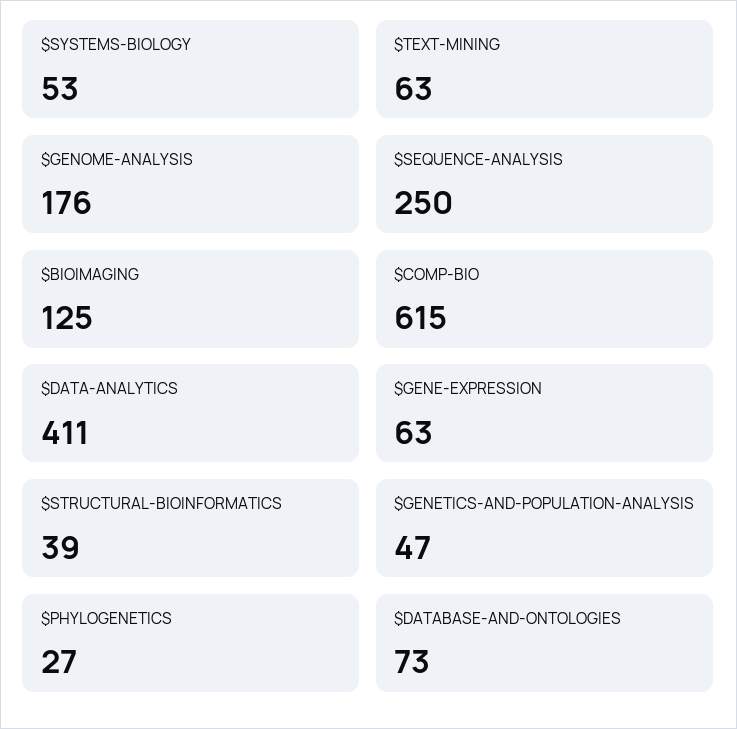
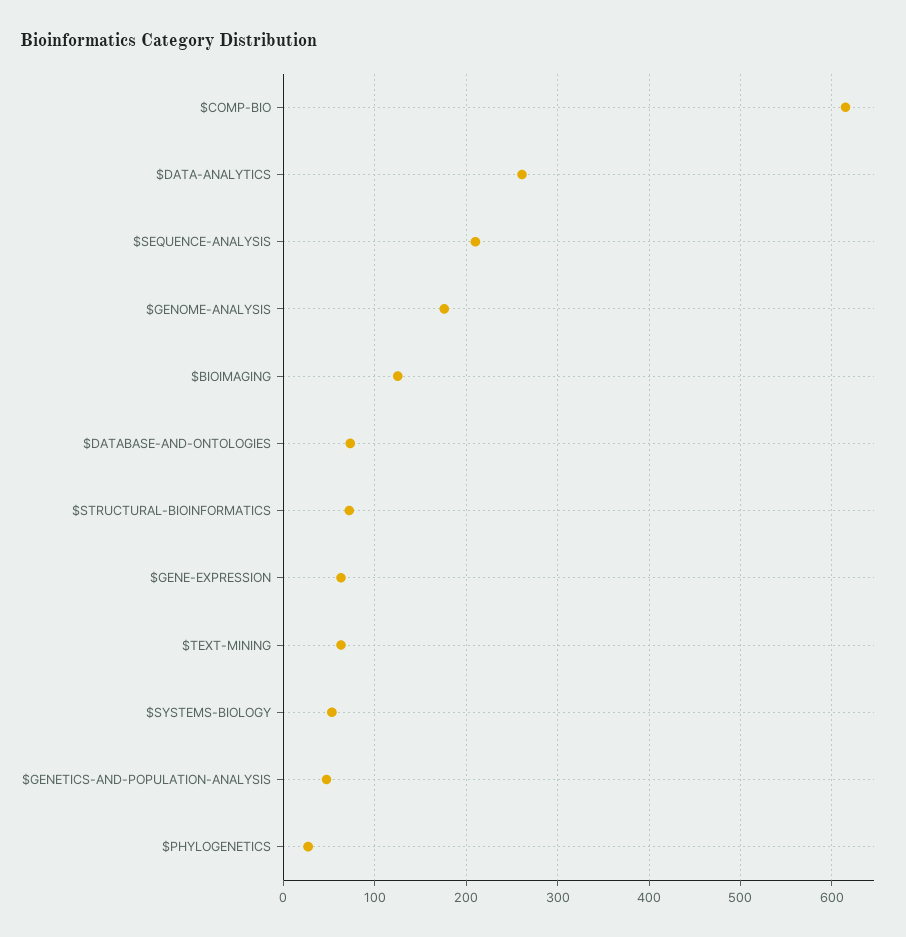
  {
    "$SYSTEMS-BIOLOGY": 53,
    "$TEXT-MINING": 63,
    "$GENOME-ANALYSIS": 176,
-   "$SEQUENCE-ANALYSIS": 250,
+   "$SEQUENCE-ANALYSIS": 210,
    "$BIOIMAGING": 125,
    "$COMP-BIO": 615,
-   "$DATA-ANALYTICS": 411,
+   "$DATA-ANALYTICS": 260,
    "$GENE-EXPRESSION": 63,
-   "$STRUCTURAL-BIOINFORMATICS": 39,
+   "$STRUCTURAL-BIOINFORMATICS": 70,
    "$GENETICS-AND-POPULATION-ANALYSIS": 47,
    "$PHYLOGENETICS": 27,
    "$DATABASE-AND-ONTOLOGIES": 73
  }

